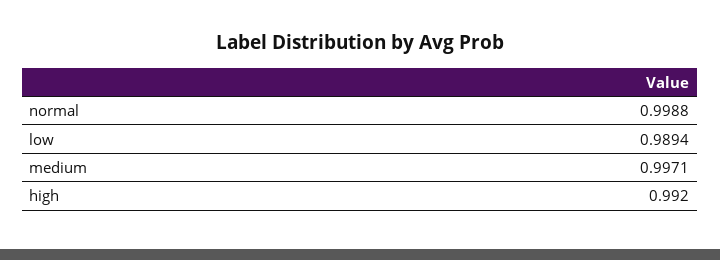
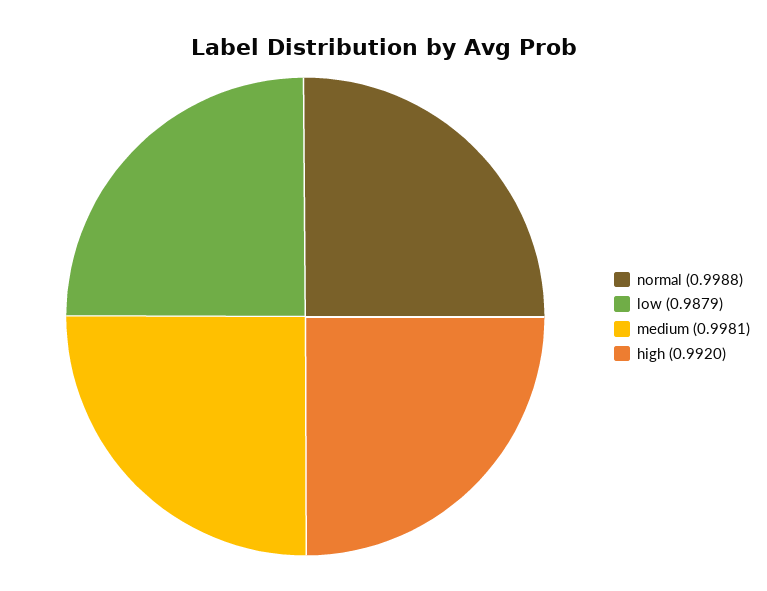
  {
    "normal": 0.9988,
-   "low": 0.9894,
+   "low": 0.9879,
-   "medium": 0.9971,
+   "medium": 0.9981,
    "high": 0.992
  }

